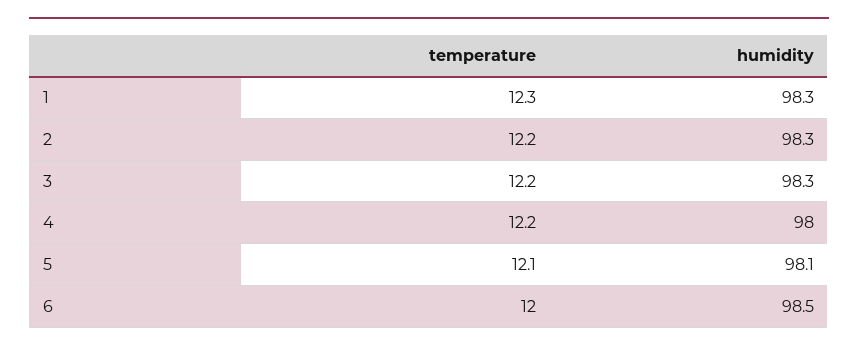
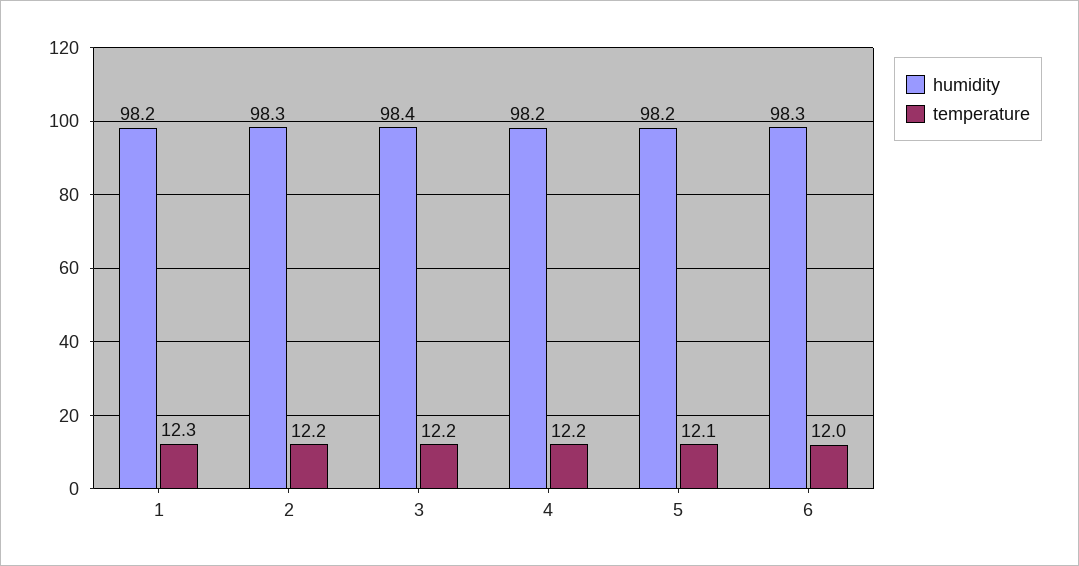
  {
    "temperature": {
      "1": 12.3,
      "2": 12.2,
      "3": 12.2,
      "4": 12.2,
      "5": 12.1,
      "6": 12
    },
    "humidity": {
-     "1": 98.3,
+     "1": 98.2,
      "2": 98.3,
-     "3": 98.3,
+     "3": 98.4,
-     "4": 98,
+     "4": 98.2,
-     "5": 98.1,
+     "5": 98.2,
-     "6": 98.5
+     "6": 98.3
    }
  }

